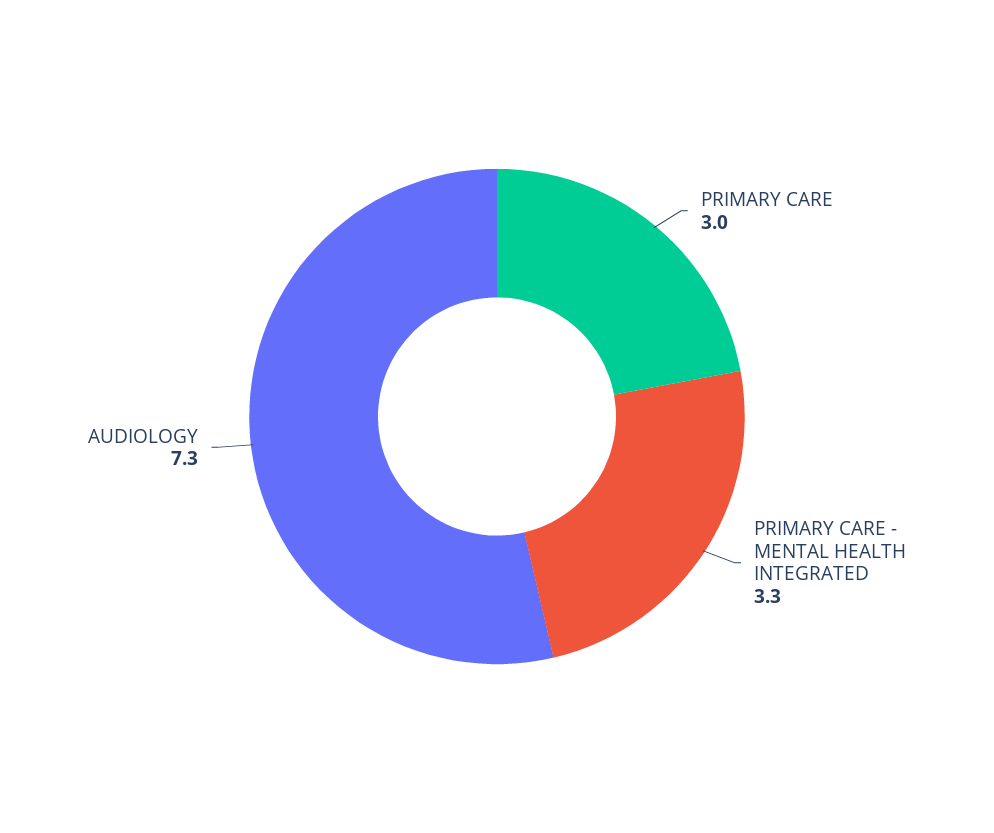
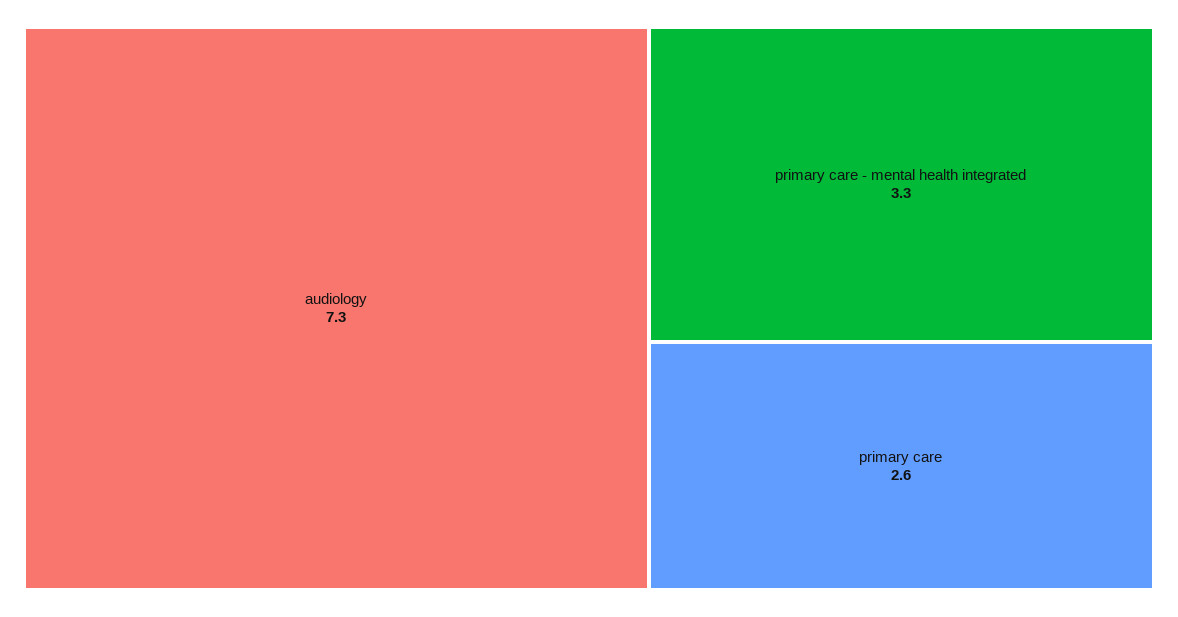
  {
-   "PRIMARY CARE": 3,
+   "PRIMARY CARE": 2.6,
    "PRIMARY CARE - MENTAL HEALTH INTEGRATED": 3.3,
    "AUDIOLOGY": 7.3
  }

